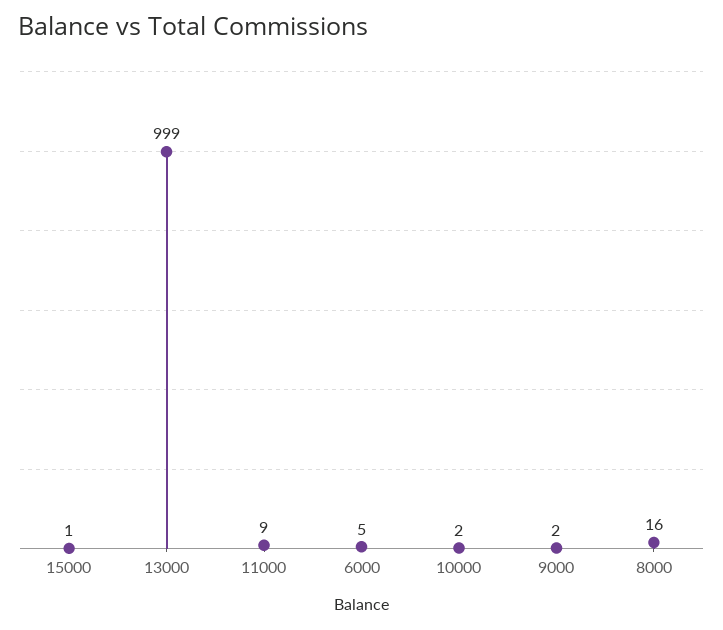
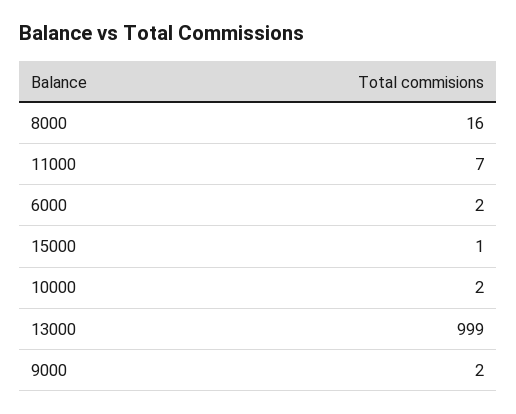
  {
    "15000": 1,
    "13000": 999,
-   "11000": 9,
+   "11000": 7,
-   "6000": 5,
+   "6000": 2,
    "10000": 2,
    "9000": 2,
    "8000": 16
  }

